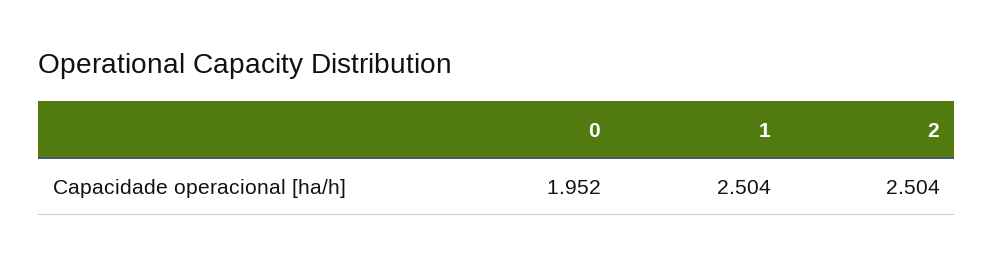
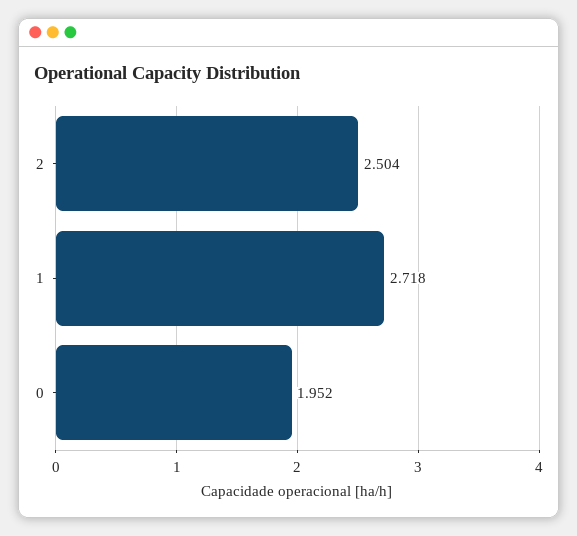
  {
    "0": 1.952,
-   "1": 2.504,
+   "1": 2.718,
    "2": 2.504
  }

